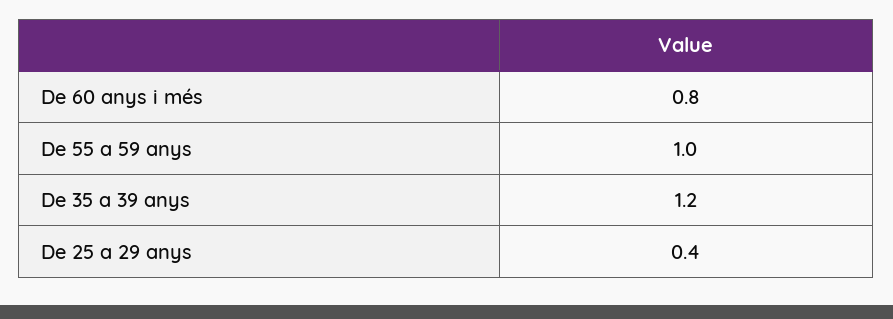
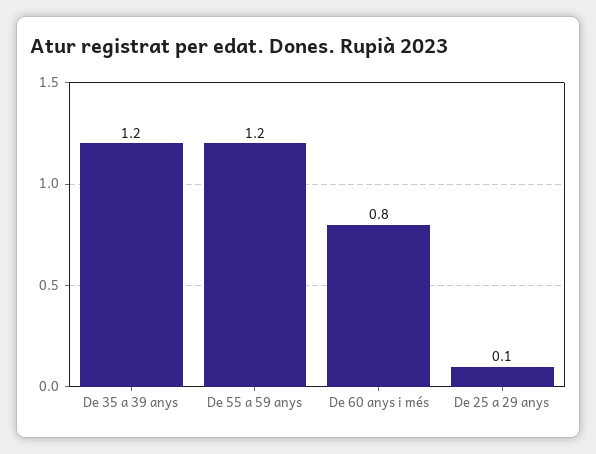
  {
    "De 60 anys i més": 0.8,
-   "De 55 a 59 anys": 1,
+   "De 55 a 59 anys": 1.2,
    "De 35 a 39 anys": 1.2,
-   "De 25 a 29 anys": 0.4
+   "De 25 a 29 anys": 0.1
  }

